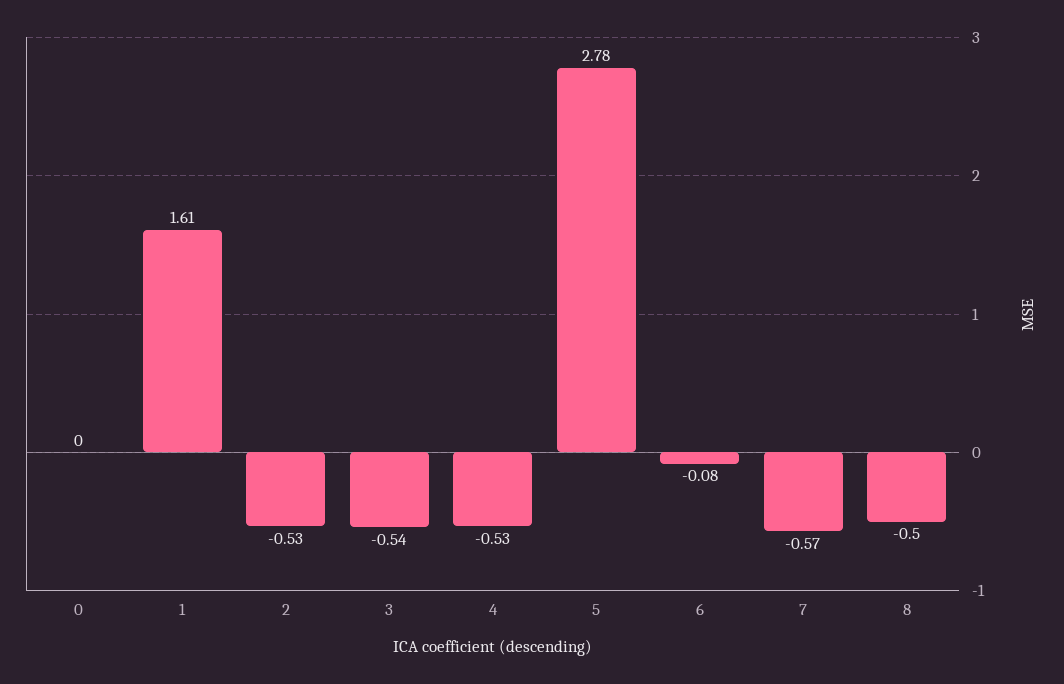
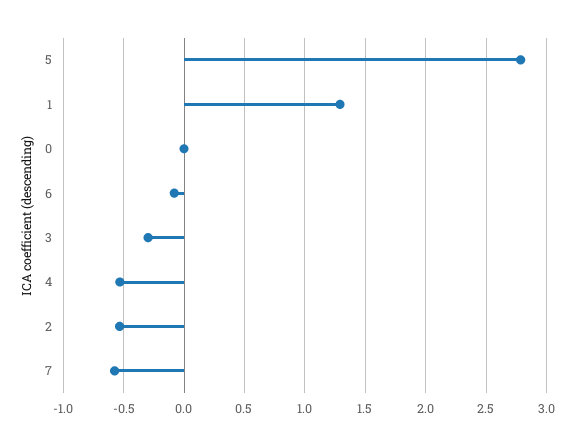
  {
    "0": 0,
-   "1": 1.61,
+   "1": 1.3,
    "2": -0.53,
-   "3": -0.54,
+   "3": -0.3,
    "4": -0.53,
    "5": 2.78,
    "6": -0.08,
-   "7": -0.57,
+   "7": -0.57
-   "8": -0.5
  }

